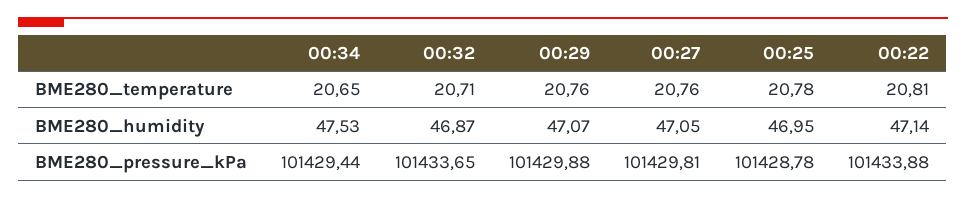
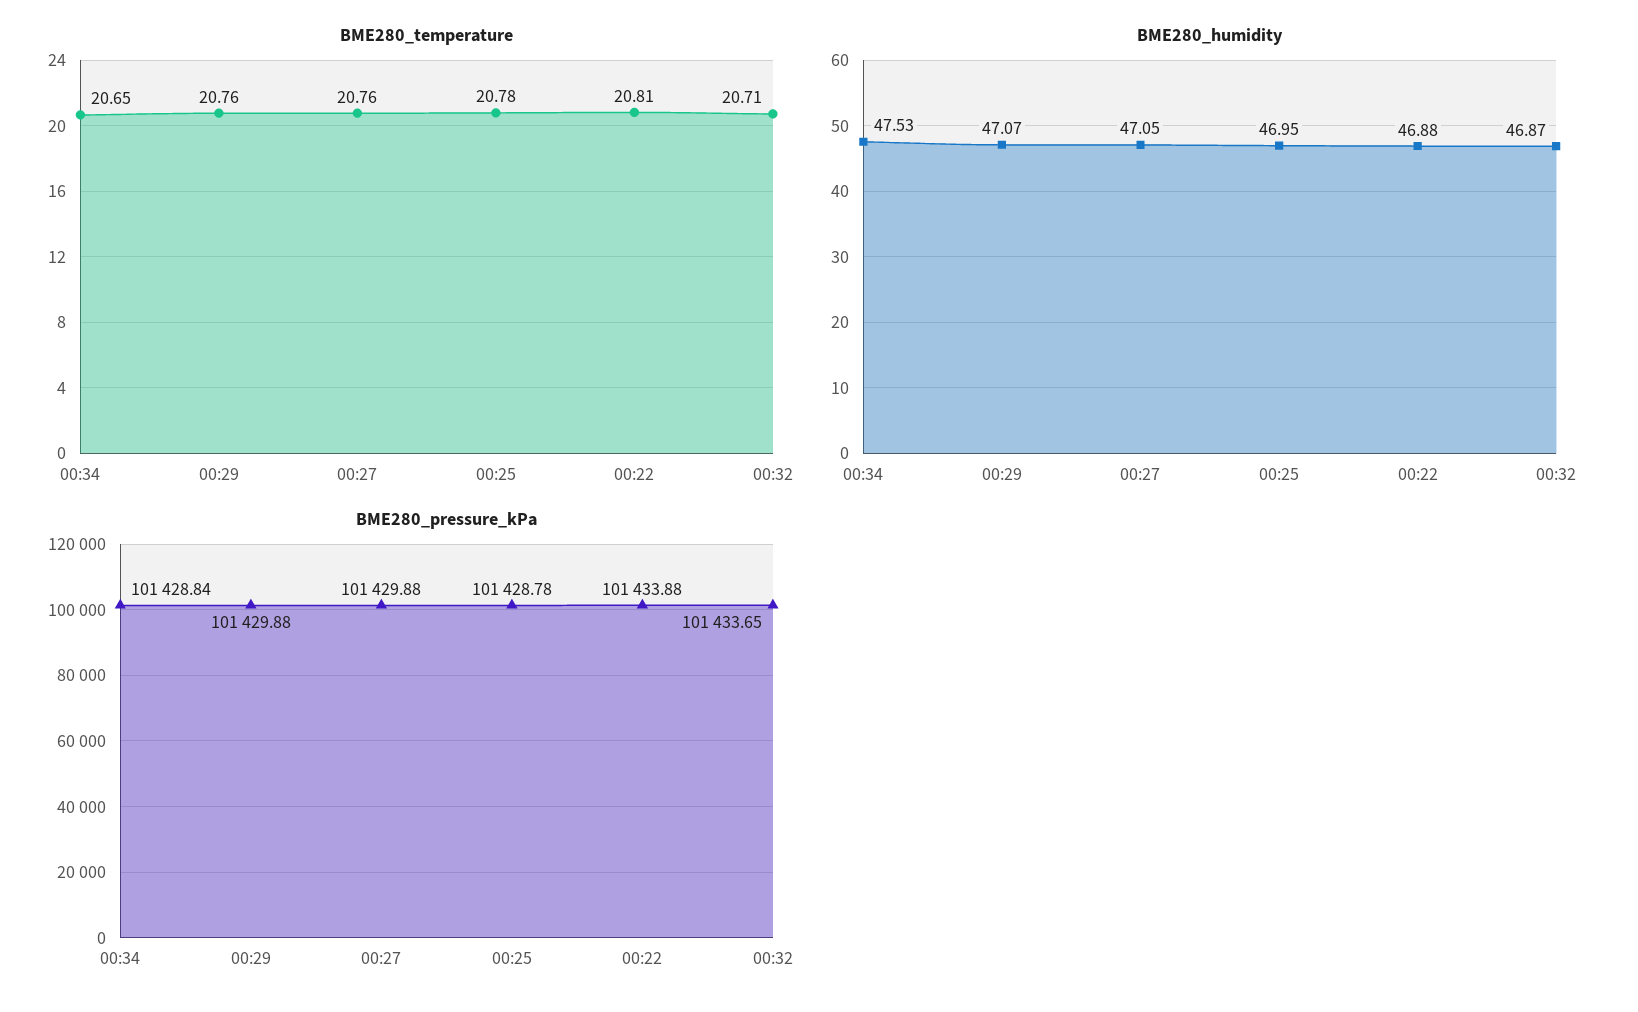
  {
    "BME280_temperature": {
      "00:34": 20.65,
      "00:32": 20.71,
      "00:29": 20.76,
      "00:27": 20.76,
      "00:25": 20.78,
      "00:22": 20.81
    },
    "BME280_humidity": {
      "00:34": 47.53,
      "00:32": 46.87,
      "00:29": 47.07,
      "00:27": 47.05,
      "00:25": 46.95,
-     "00:22": 47.14
+     "00:22": 46.88
    },
    "BME280_pressure_kPa": {
-     "00:34": 101429.44,
+     "00:34": 101428.84,
      "00:32": 101433.65,
      "00:29": 101429.88,
-     "00:27": 101429.81,
+     "00:27": 101429.88,
      "00:25": 101428.78,
      "00:22": 101433.88
    }
  }

